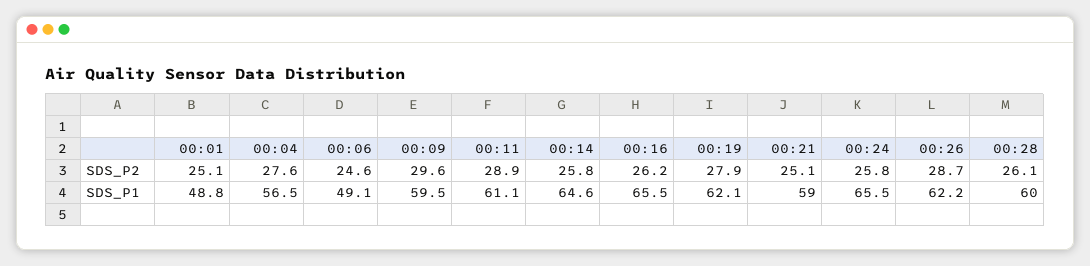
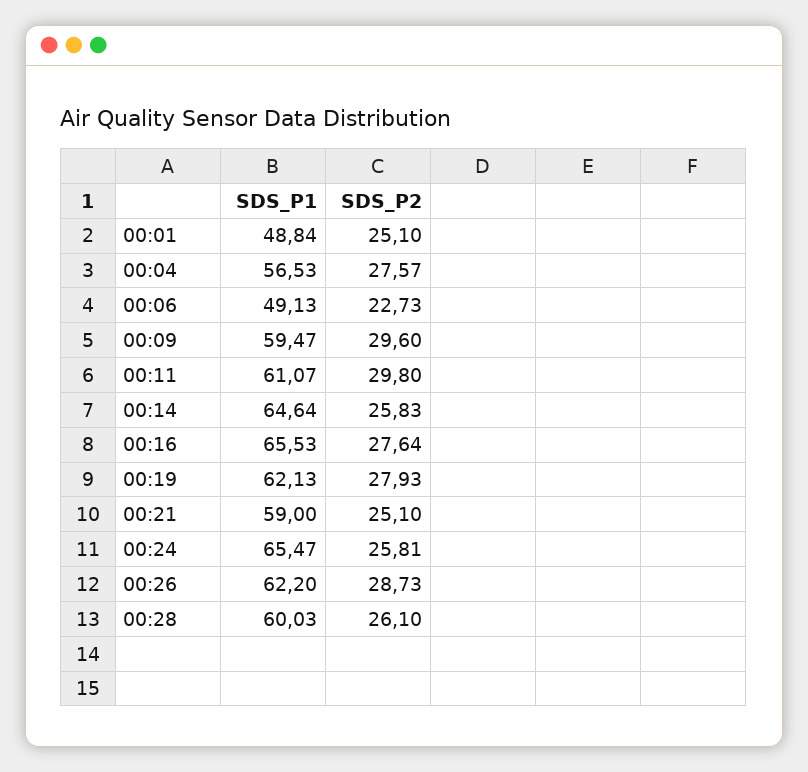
  {
    "00:01": {
      "SDS_P2": 25.1,
      "SDS_P1": 48.84
    },
    "00:04": {
      "SDS_P2": 27.57,
      "SDS_P1": 56.53
    },
    "00:06": {
-     "SDS_P2": 24.6,
+     "SDS_P2": 22.73,
      "SDS_P1": 49.13
    },
    "00:09": {
      "SDS_P2": 29.6,
      "SDS_P1": 59.47
    },
    "00:11": {
-     "SDS_P2": 28.9,
+     "SDS_P2": 29.8,
      "SDS_P1": 61.07
    },
    "00:14": {
      "SDS_P2": 25.83,
      "SDS_P1": 64.64
    },
    "00:16": {
-     "SDS_P2": 26.2,
+     "SDS_P2": 27.64,
      "SDS_P1": 65.53
    },
    "00:19": {
      "SDS_P2": 27.93,
      "SDS_P1": 62.13
    },
    "00:21": {
      "SDS_P2": 25.1,
      "SDS_P1": 59
    },
    "00:24": {
      "SDS_P2": 25.81,
      "SDS_P1": 65.47
    },
    "00:26": {
      "SDS_P2": 28.73,
      "SDS_P1": 62.2
    },
    "00:28": {
      "SDS_P2": 26.1,
      "SDS_P1": 60.03
    }
  }

